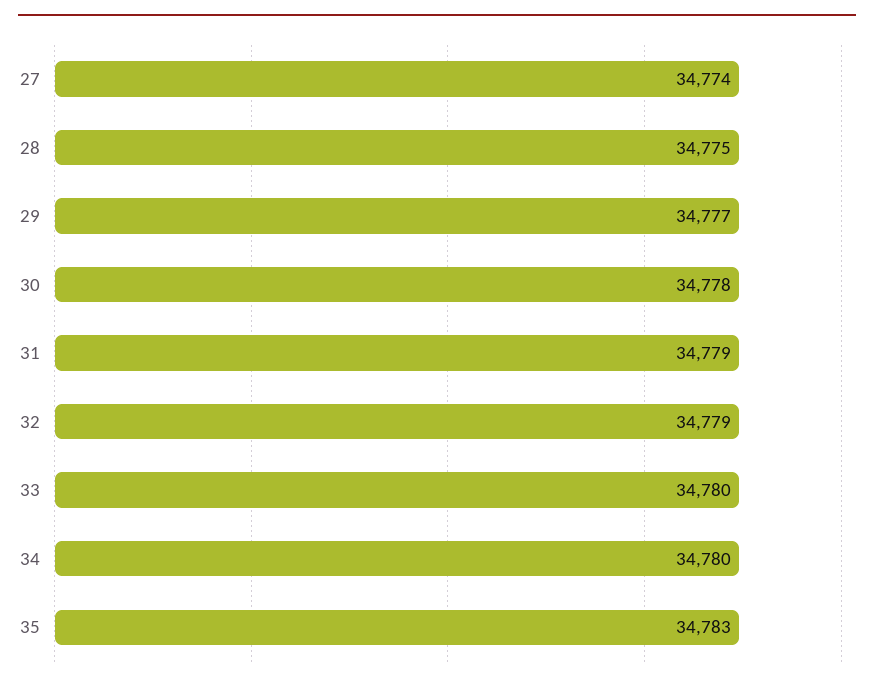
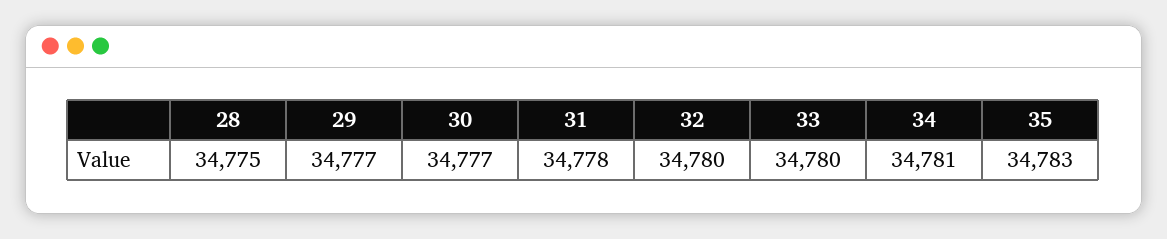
  {
-   "27": 34774,
    "28": 34775,
    "29": 34777,
-   "30": 34778,
+   "30": 34777,
-   "31": 34779,
+   "31": 34778,
-   "32": 34779,
+   "32": 34780,
    "33": 34780,
-   "34": 34780,
+   "34": 34781,
    "35": 34783
  }

